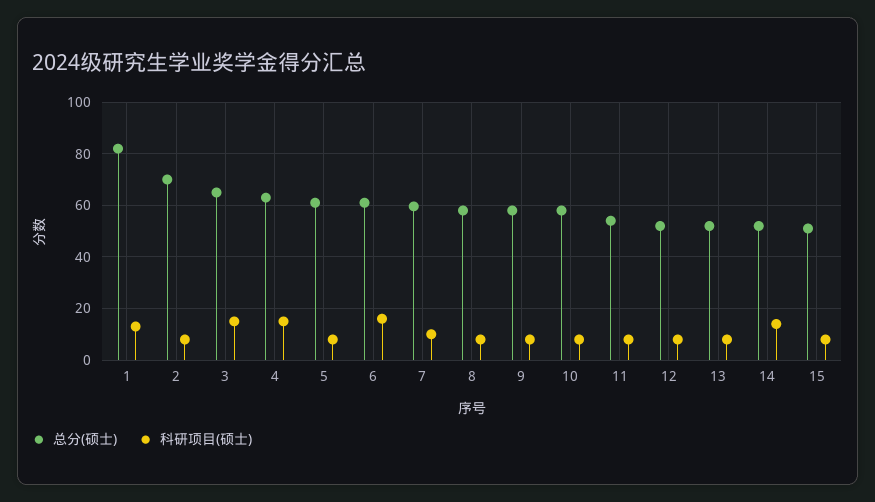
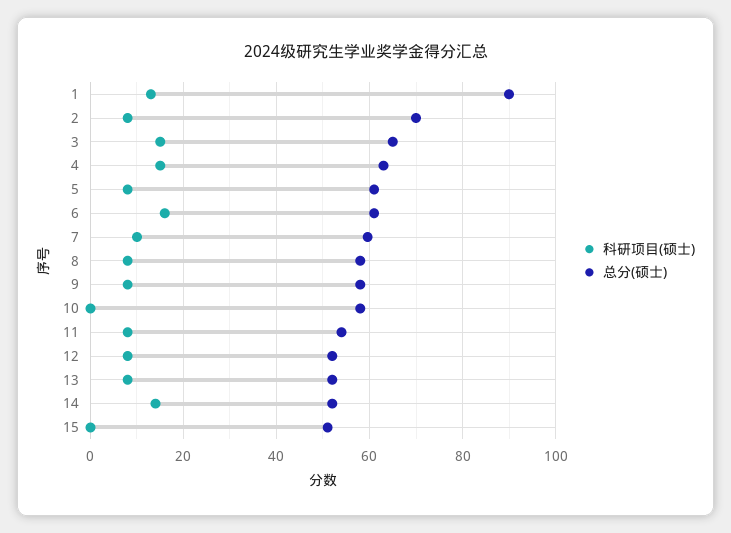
  {
    "总分(硕士)": {
-     "1": 82.5,
+     "1": 90,
      "2": 70,
      "3": 66,
      "4": 64,
      "5": 62,
      "6": 62,
      "7": 60,
      "8": 58,
      "9": 58,
      "10": 58,
      "11": 54,
      "12": 52,
      "13": 52,
      "14": 52,
      "15": 52
    },
    "科研项目(硕士)": {
      "1": 14,
      "2": 8,
      "3": 16,
      "4": 16,
      "5": 8,
      "6": 16,
      "7": 10,
      "8": 8,
      "9": 8,
-     "10": 7.5,
+     "10": 0,
      "11": 8,
      "12": 8,
      "13": 8,
      "14": 14,
-     "15": 7.5
+     "15": 0
    }
  }

